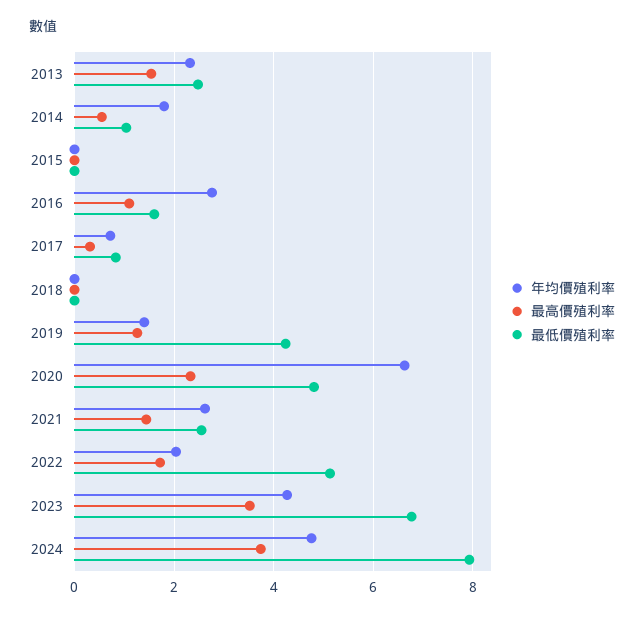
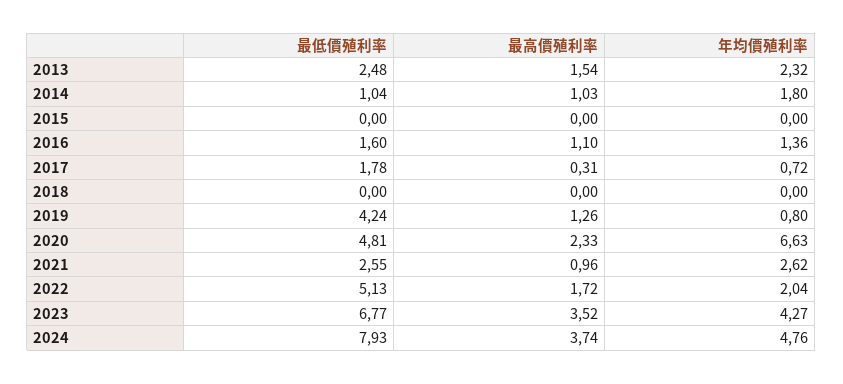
  {
    "年均價殖利率": {
      "2013": 2.32,
      "2014": 1.8,
      "2015": 0,
-     "2016": 2.8,
+     "2016": 1.36,
      "2017": 0.72,
      "2018": 0,
-     "2019": 1.4,
+     "2019": 0.8,
      "2020": 6.63,
      "2021": 2.62,
      "2022": 2.04,
      "2023": 4.27,
      "2024": 4.76
    },
    "最高價殖利率": {
      "2013": 1.54,
-     "2014": 0.6,
+     "2014": 1.03,
      "2015": 0,
      "2016": 1.1,
      "2017": 0.31,
      "2018": 0,
      "2019": 1.26,
      "2020": 2.33,
-     "2021": 1.4,
+     "2021": 0.96,
      "2022": 1.72,
      "2023": 3.52,
      "2024": 3.74
    },
    "最低價殖利率": {
      "2013": 2.48,
      "2014": 1.04,
      "2015": 0,
      "2016": 1.6,
-     "2017": 0.8,
+     "2017": 1.78,
      "2018": 0,
      "2019": 4.24,
      "2020": 4.81,
      "2021": 2.55,
      "2022": 5.13,
      "2023": 6.77,
      "2024": 7.93
    }
  }

